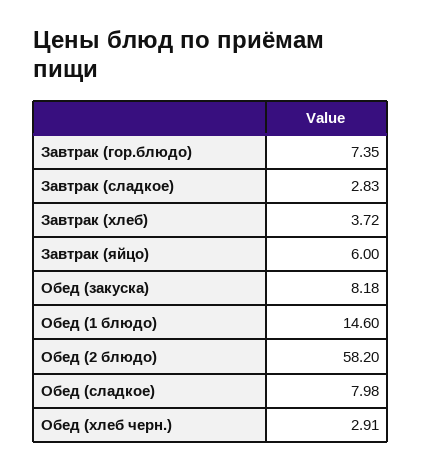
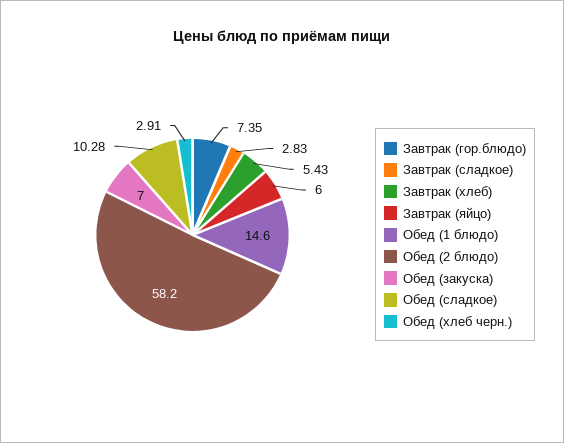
  {
    "Завтрак (гор.блюдо)": 7.35,
    "Завтрак (сладкое)": 2.83,
-   "Завтрак (хлеб)": 3.72,
+   "Завтрак (хлеб)": 5.43,
    "Завтрак (яйцо)": 6,
-   "Обед (закуска)": 8.18,
+   "Обед (закуска)": 7,
    "Обед (1 блюдо)": 14.6,
    "Обед (2 блюдо)": 58.2,
-   "Обед (сладкое)": 7.98,
+   "Обед (сладкое)": 10.28,
    "Обед (хлеб черн.)": 2.91
  }

